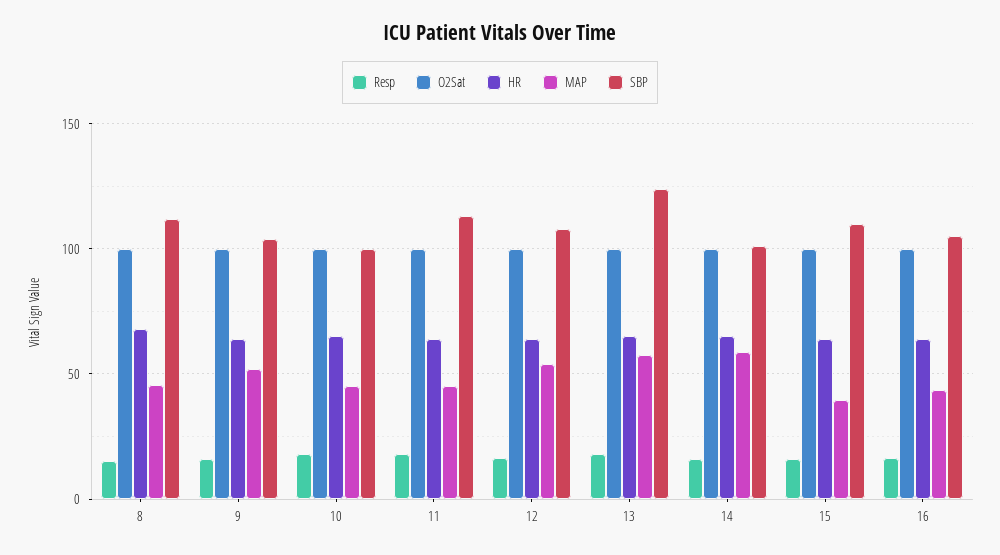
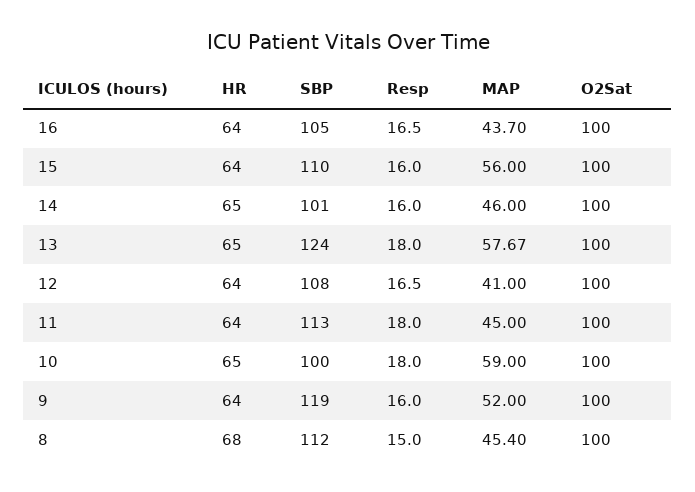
  {
    "Resp": {
      "8": 15,
      "9": 16,
      "10": 18,
      "11": 18,
      "12": 16.5,
      "13": 18,
      "14": 16,
      "15": 16,
      "16": 16.5
    },
    "O2Sat": {
      "8": 100,
      "9": 100,
      "10": 100,
      "11": 100,
      "12": 100,
      "13": 100,
      "14": 100,
      "15": 100,
      "16": 100
    },
    "HR": {
      "8": 68,
      "9": 64,
      "10": 65,
      "11": 64,
      "12": 64,
      "13": 65,
      "14": 65,
      "15": 64,
      "16": 64
    },
    "MAP": {
      "8": 45.4,
      "9": 52,
-     "10": 45,
+     "10": 59,
      "11": 45,
-     "12": 55,
+     "12": 41,
      "13": 57.67,
-     "14": 60,
+     "14": 46,
-     "15": 40,
+     "15": 56,
      "16": 43.7
    },
    "SBP": {
      "8": 112,
-     "9": 105,
+     "9": 119,
      "10": 100,
      "11": 113,
      "12": 108,
      "13": 124,
      "14": 101,
      "15": 110,
      "16": 105
    }
  }

